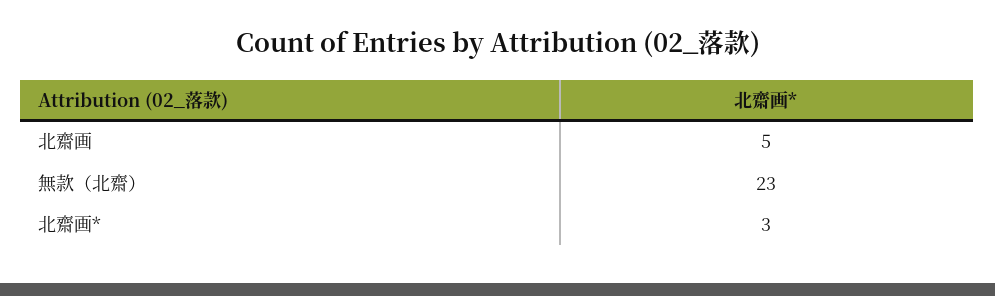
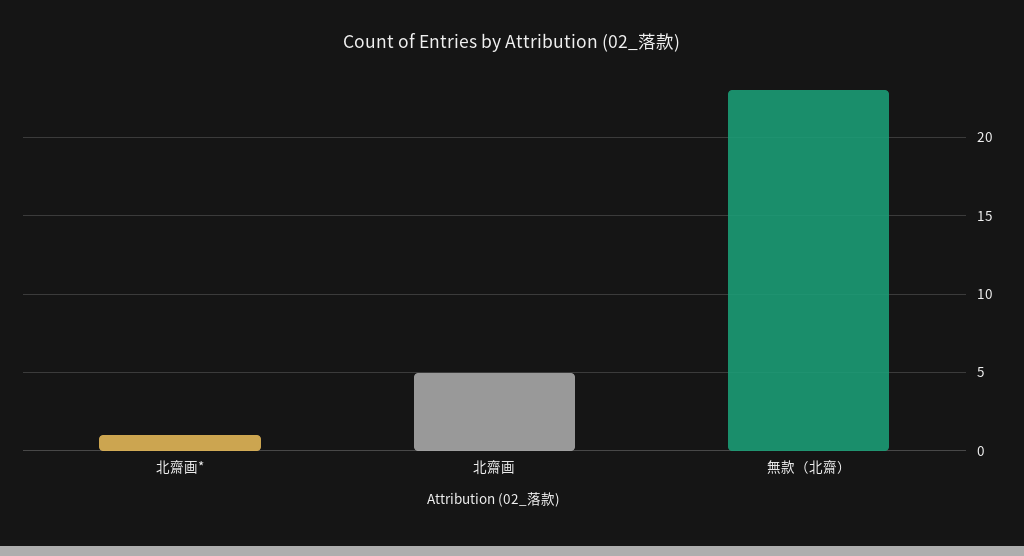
  {
    "北齋画": 5,
    "無款（北齋）": 23,
-   "北齋画*": 3
+   "北齋画*": 1
  }

